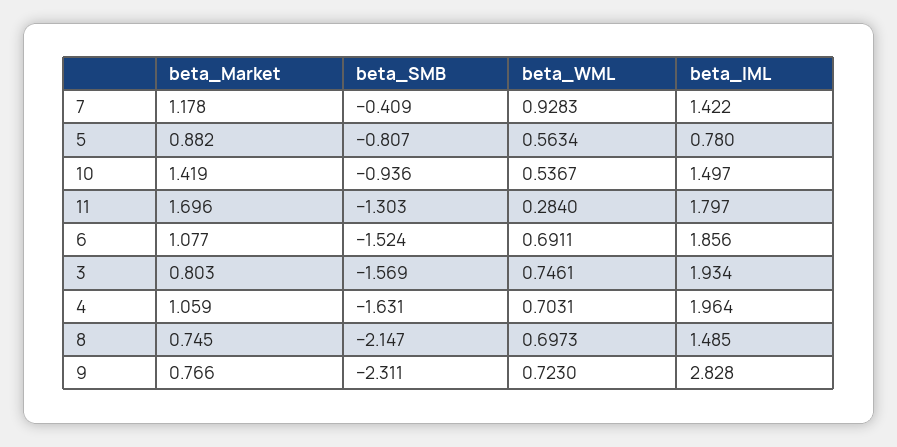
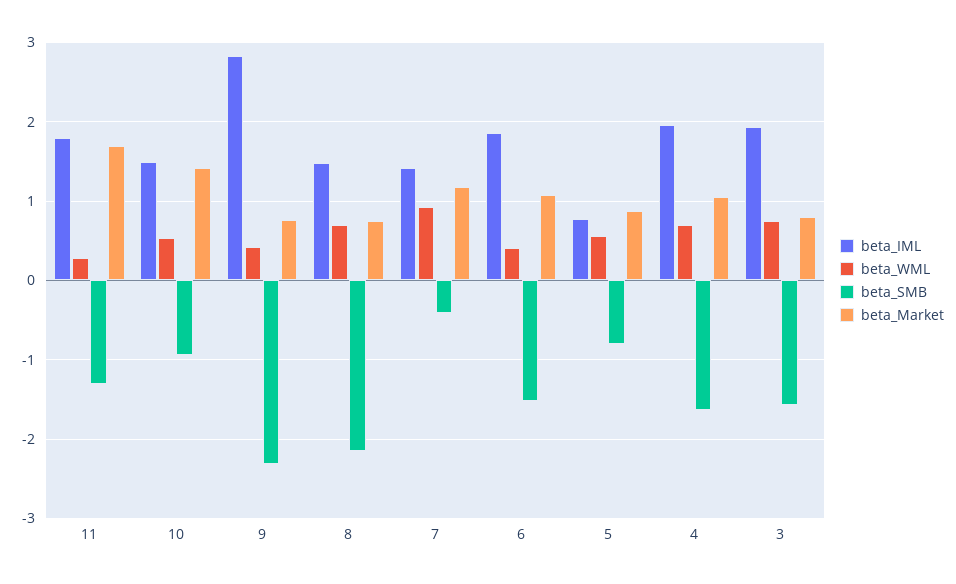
  {
    "beta_Market": {
      "7": 1.178,
      "5": 0.882,
      "10": 1.419,
      "11": 1.696,
      "6": 1.077,
      "3": 0.803,
      "4": 1.059,
      "8": 0.745,
      "9": 0.766
    },
    "beta_SMB": {
      "7": -0.409,
      "5": -0.807,
      "10": -0.936,
      "11": -1.303,
      "6": -1.524,
      "3": -1.569,
      "4": -1.631,
      "8": -2.147,
      "9": -2.311
    },
    "beta_WML": {
      "7": 0.9283,
      "5": 0.5634,
      "10": 0.5367,
      "11": 0.284,
-     "6": 0.6911,
+     "6": 0.4,
      "3": 0.7461,
      "4": 0.7031,
      "8": 0.6973,
-     "9": 0.723
+     "9": 0.4
    },
    "beta_IML": {
      "7": 1.422,
      "5": 0.78,
      "10": 1.497,
      "11": 1.797,
      "6": 1.856,
      "3": 1.934,
      "4": 1.964,
      "8": 1.485,
      "9": 2.828
    }
  }

